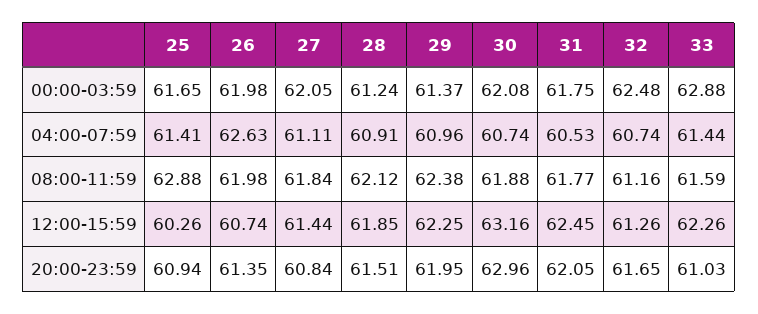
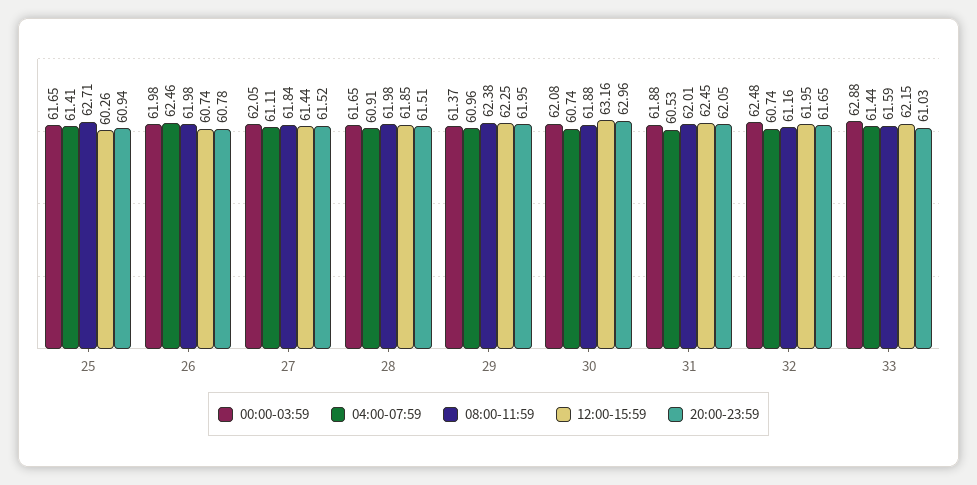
  {
    "00:00-03:59": {
      "25": 61.65,
      "26": 61.98,
      "27": 62.05,
-     "28": 61.24,
+     "28": 61.65,
      "29": 61.37,
      "30": 62.08,
-     "31": 61.75,
+     "31": 61.88,
      "32": 62.48,
      "33": 62.88
    },
    "04:00-07:59": {
      "25": 61.41,
-     "26": 62.63,
+     "26": 62.46,
      "27": 61.11,
      "28": 60.91,
      "29": 60.96,
      "30": 60.74,
      "31": 60.53,
      "32": 60.74,
      "33": 61.44
    },
    "08:00-11:59": {
-     "25": 62.88,
+     "25": 62.71,
      "26": 61.98,
      "27": 61.84,
-     "28": 62.12,
+     "28": 61.98,
      "29": 62.38,
      "30": 61.88,
-     "31": 61.77,
+     "31": 62.01,
      "32": 61.16,
      "33": 61.59
    },
    "12:00-15:59": {
      "25": 60.26,
      "26": 60.74,
      "27": 61.44,
      "28": 61.85,
      "29": 62.25,
      "30": 63.16,
      "31": 62.45,
-     "32": 61.26,
+     "32": 61.95,
-     "33": 62.26
+     "33": 62.15
    },
    "20:00-23:59": {
      "25": 60.94,
-     "26": 61.35,
+     "26": 60.78,
-     "27": 60.84,
+     "27": 61.52,
      "28": 61.51,
      "29": 61.95,
      "30": 62.96,
      "31": 62.05,
      "32": 61.65,
      "33": 61.03
    }
  }

